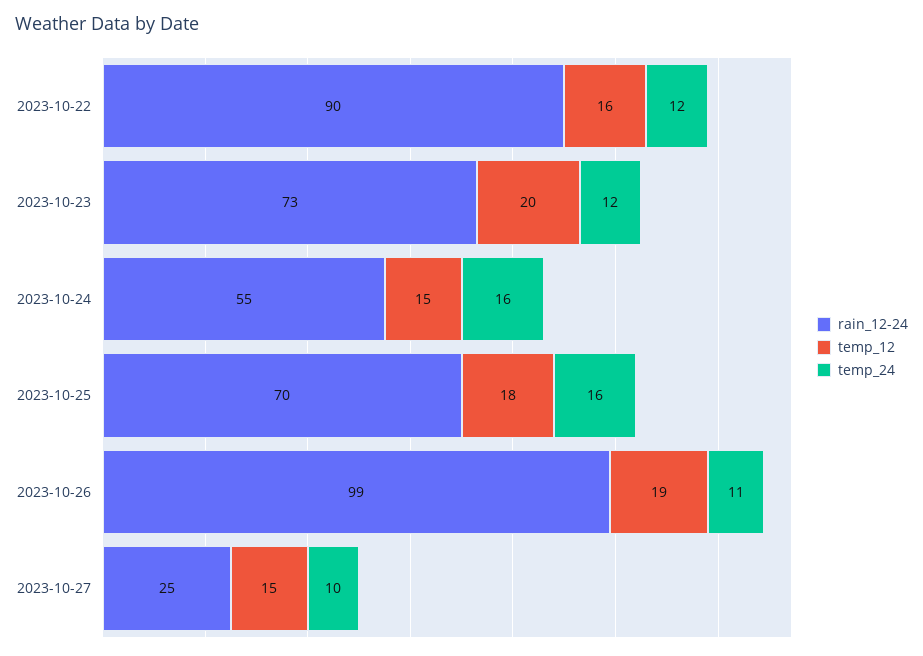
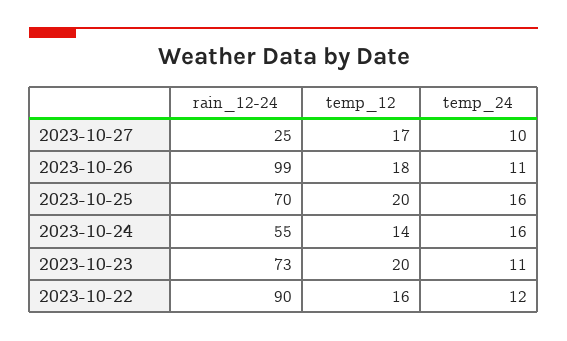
  {
    "rain_12-24": {
      "2023-10-22": 90,
      "2023-10-23": 73,
      "2023-10-24": 55,
      "2023-10-25": 70,
      "2023-10-26": 99,
      "2023-10-27": 25
    },
    "temp_12": {
      "2023-10-22": 16,
      "2023-10-23": 20,
-     "2023-10-24": 15,
+     "2023-10-24": 14,
-     "2023-10-25": 18,
+     "2023-10-25": 20,
-     "2023-10-26": 19,
+     "2023-10-26": 18,
-     "2023-10-27": 15
+     "2023-10-27": 17
    },
    "temp_24": {
      "2023-10-22": 12,
-     "2023-10-23": 12,
+     "2023-10-23": 11,
      "2023-10-24": 16,
      "2023-10-25": 16,
      "2023-10-26": 11,
      "2023-10-27": 10
    }
  }

